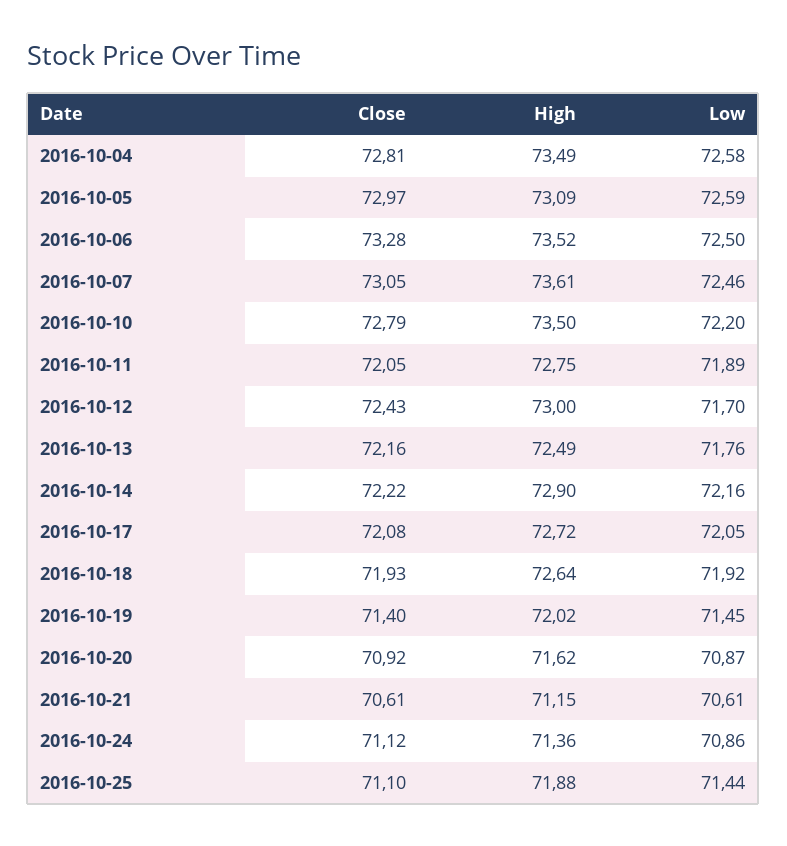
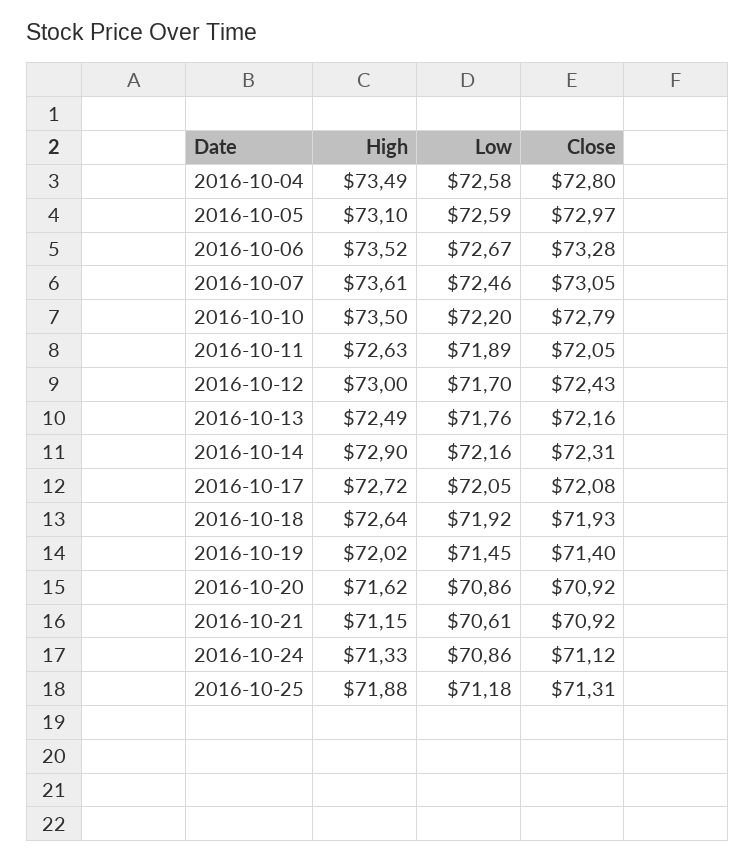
  {
    "Close": {
-     "2016-10-04": 72.81,
+     "2016-10-04": 72.8,
      "2016-10-05": 72.97,
      "2016-10-06": 73.28,
      "2016-10-07": 73.05,
      "2016-10-10": 72.79,
      "2016-10-11": 72.05,
      "2016-10-12": 72.43,
      "2016-10-13": 72.16,
-     "2016-10-14": 72.22,
+     "2016-10-14": 72.31,
      "2016-10-17": 72.08,
      "2016-10-18": 71.93,
      "2016-10-19": 71.4,
      "2016-10-20": 70.92,
-     "2016-10-21": 70.61,
+     "2016-10-21": 70.92,
      "2016-10-24": 71.12,
-     "2016-10-25": 71.1
+     "2016-10-25": 71.31
    },
    "High": {
      "2016-10-04": 73.49,
-     "2016-10-05": 73.09,
+     "2016-10-05": 73.1,
      "2016-10-06": 73.52,
      "2016-10-07": 73.61,
      "2016-10-10": 73.5,
-     "2016-10-11": 72.75,
+     "2016-10-11": 72.63,
      "2016-10-12": 73,
      "2016-10-13": 72.49,
      "2016-10-14": 72.9,
      "2016-10-17": 72.72,
      "2016-10-18": 72.64,
      "2016-10-19": 72.02,
      "2016-10-20": 71.62,
      "2016-10-21": 71.15,
-     "2016-10-24": 71.36,
+     "2016-10-24": 71.33,
      "2016-10-25": 71.88
    },
    "Low": {
      "2016-10-04": 72.58,
      "2016-10-05": 72.59,
-     "2016-10-06": 72.5,
+     "2016-10-06": 72.67,
      "2016-10-07": 72.46,
      "2016-10-10": 72.2,
      "2016-10-11": 71.89,
      "2016-10-12": 71.7,
      "2016-10-13": 71.76,
      "2016-10-14": 72.16,
      "2016-10-17": 72.05,
      "2016-10-18": 71.92,
      "2016-10-19": 71.45,
-     "2016-10-20": 70.87,
+     "2016-10-20": 70.86,
      "2016-10-21": 70.61,
      "2016-10-24": 70.86,
-     "2016-10-25": 71.44
+     "2016-10-25": 71.18
    }
  }

